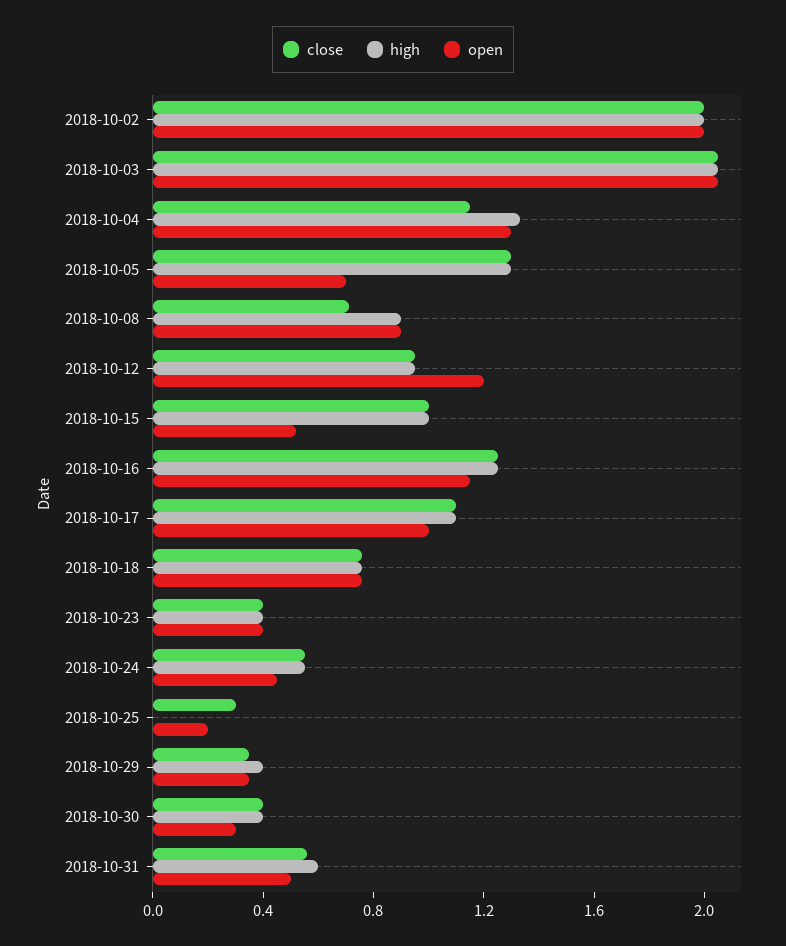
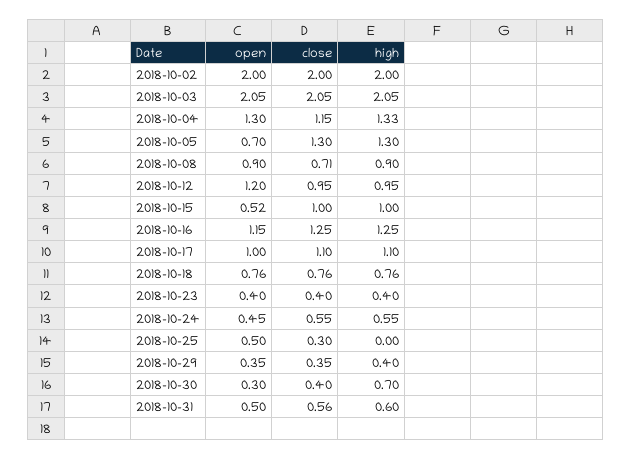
  {
    "close": {
      "2018-10-02": 2,
      "2018-10-03": 2.05,
      "2018-10-04": 1.15,
      "2018-10-05": 1.3,
      "2018-10-08": 0.71,
      "2018-10-12": 0.95,
      "2018-10-15": 1,
      "2018-10-16": 1.25,
      "2018-10-17": 1.1,
      "2018-10-18": 0.76,
      "2018-10-23": 0.4,
      "2018-10-24": 0.55,
      "2018-10-25": 0.3,
      "2018-10-29": 0.35,
      "2018-10-30": 0.4,
      "2018-10-31": 0.56
    },
    "high": {
      "2018-10-02": 2,
      "2018-10-03": 2.05,
      "2018-10-04": 1.33,
      "2018-10-05": 1.3,
      "2018-10-08": 0.9,
      "2018-10-12": 0.95,
      "2018-10-15": 1,
      "2018-10-16": 1.25,
      "2018-10-17": 1.1,
      "2018-10-18": 0.76,
      "2018-10-23": 0.4,
      "2018-10-24": 0.55,
      "2018-10-25": 0,
      "2018-10-29": 0.4,
-     "2018-10-30": 0.4,
+     "2018-10-30": 0.7,
      "2018-10-31": 0.6
    },
    "open": {
      "2018-10-02": 2,
      "2018-10-03": 2.05,
      "2018-10-04": 1.3,
      "2018-10-05": 0.7,
      "2018-10-08": 0.9,
      "2018-10-12": 1.2,
      "2018-10-15": 0.52,
      "2018-10-16": 1.15,
      "2018-10-17": 1,
      "2018-10-18": 0.76,
      "2018-10-23": 0.4,
      "2018-10-24": 0.45,
-     "2018-10-25": 0.2,
+     "2018-10-25": 0.5,
      "2018-10-29": 0.35,
      "2018-10-30": 0.3,
      "2018-10-31": 0.5
    }
  }

